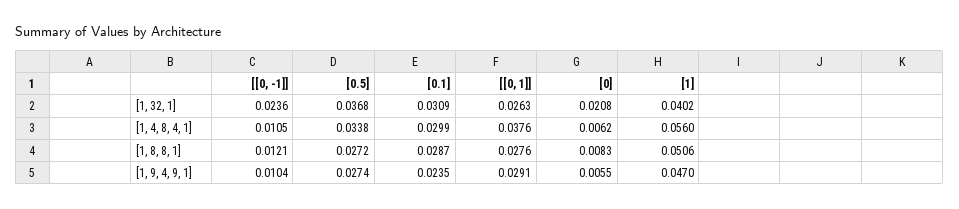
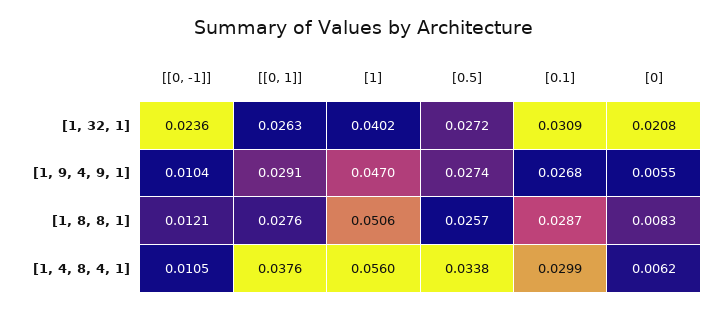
  {
    "[[0, -1]]": {
      "[1, 32, 1]": 0.0236,
      "[1, 4, 8, 4, 1]": 0.0105,
      "[1, 8, 8, 1]": 0.0121,
      "[1, 9, 4, 9, 1]": 0.0104
    },
    "[0.5]": {
-     "[1, 32, 1]": 0.0368,
+     "[1, 32, 1]": 0.0272,
      "[1, 4, 8, 4, 1]": 0.0338,
-     "[1, 8, 8, 1]": 0.0272,
+     "[1, 8, 8, 1]": 0.0257,
      "[1, 9, 4, 9, 1]": 0.0274
    },
    "[0.1]": {
      "[1, 32, 1]": 0.0309,
      "[1, 4, 8, 4, 1]": 0.0299,
      "[1, 8, 8, 1]": 0.0287,
-     "[1, 9, 4, 9, 1]": 0.0235
+     "[1, 9, 4, 9, 1]": 0.0268
    },
    "[[0, 1]]": {
      "[1, 32, 1]": 0.0263,
      "[1, 4, 8, 4, 1]": 0.0376,
      "[1, 8, 8, 1]": 0.0276,
      "[1, 9, 4, 9, 1]": 0.0291
    },
    "[0]": {
      "[1, 32, 1]": 0.0208,
      "[1, 4, 8, 4, 1]": 0.0062,
      "[1, 8, 8, 1]": 0.0083,
      "[1, 9, 4, 9, 1]": 0.0055
    },
    "[1]": {
      "[1, 32, 1]": 0.0402,
      "[1, 4, 8, 4, 1]": 0.056,
      "[1, 8, 8, 1]": 0.0506,
      "[1, 9, 4, 9, 1]": 0.047
    }
  }

